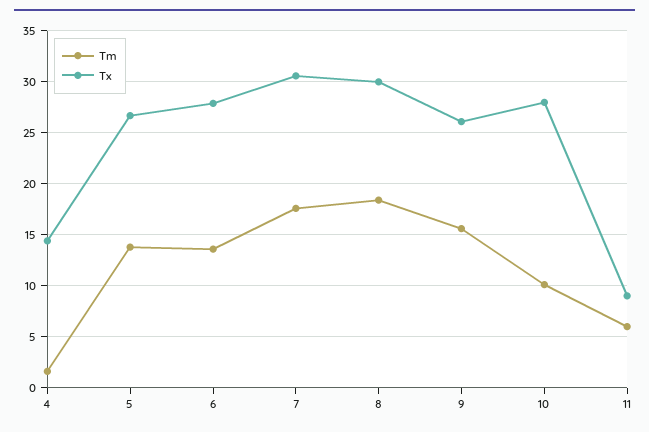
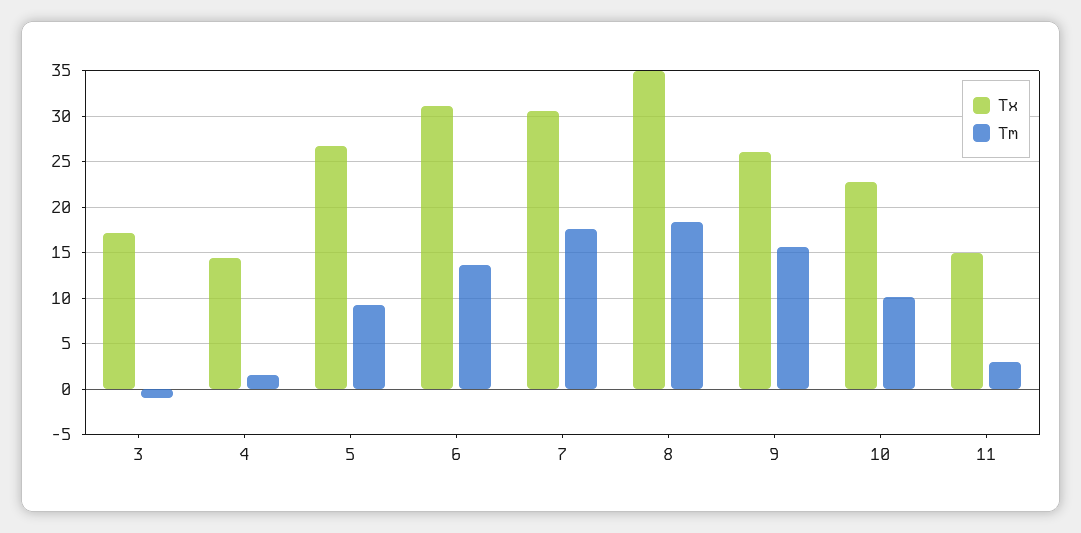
  {
    "Tm": {
      "4": 2,
-     "5": 14,
+     "5": 9,
      "6": 14,
      "7": 18,
      "8": 18,
      "9": 16,
      "10": 10,
-     "11": 6
+     "11": 3,
+     "3": -1
    },
    "Tx": {
      "4": 14,
      "5": 27,
-     "6": 28,
+     "6": 31,
      "7": 31,
-     "8": 30,
+     "8": 35,
      "9": 26,
-     "10": 28,
+     "10": 23,
-     "11": 9
+     "11": 15,
+     "3": 17
    }
  }

